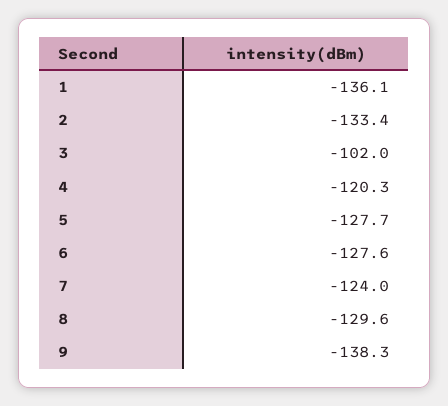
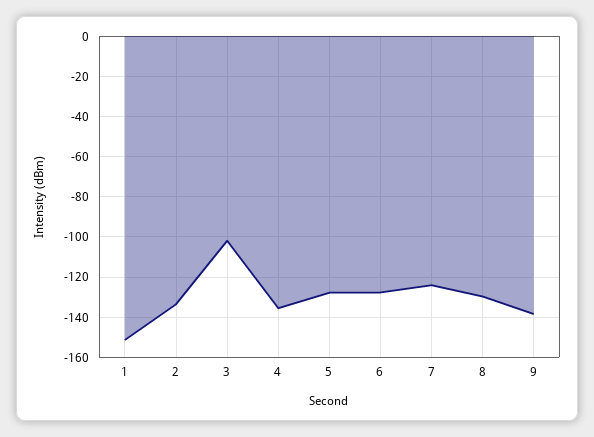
  {
-   "1": -136.1,
+   "1": -150,
    "2": -133.4,
    "3": -102,
-   "4": -120.3,
+   "4": -135,
    "5": -127.7,
    "6": -127.6,
    "7": -124,
    "8": -129.6,
    "9": -138.3
  }

